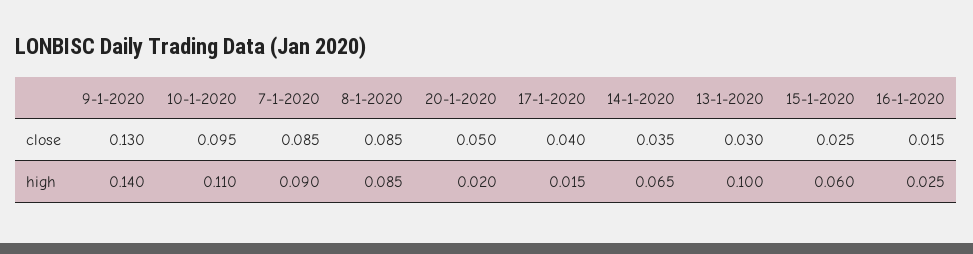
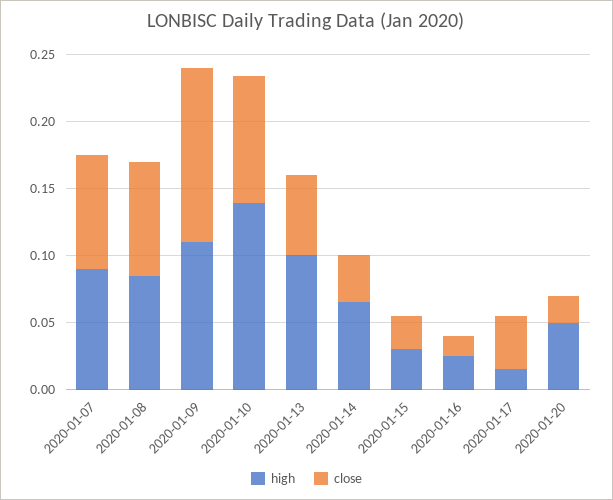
  {
    "close": {
      "9-1-2020": 0.13,
      "10-1-2020": 0.095,
      "7-1-2020": 0.085,
      "8-1-2020": 0.085,
-     "20-1-2020": 0.05,
+     "20-1-2020": 0.02,
      "17-1-2020": 0.04,
      "14-1-2020": 0.035,
-     "13-1-2020": 0.03,
+     "13-1-2020": 0.06,
      "15-1-2020": 0.025,
      "16-1-2020": 0.015
    },
    "high": {
-     "9-1-2020": 0.14,
+     "9-1-2020": 0.11,
-     "10-1-2020": 0.11,
+     "10-1-2020": 0.14,
      "7-1-2020": 0.09,
      "8-1-2020": 0.085,
-     "20-1-2020": 0.02,
+     "20-1-2020": 0.05,
      "17-1-2020": 0.015,
      "14-1-2020": 0.065,
      "13-1-2020": 0.1,
-     "15-1-2020": 0.06,
+     "15-1-2020": 0.03,
      "16-1-2020": 0.025
    }
  }

